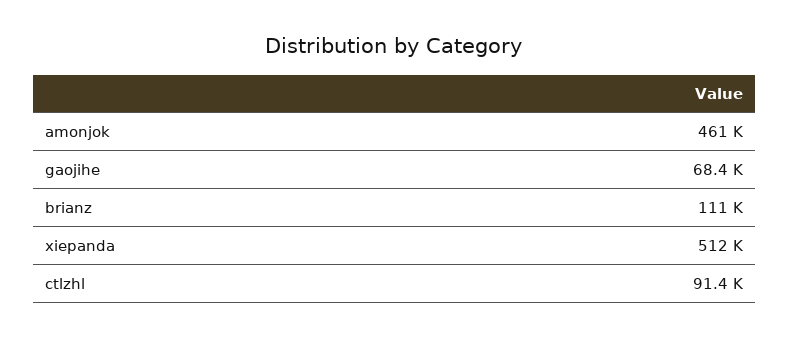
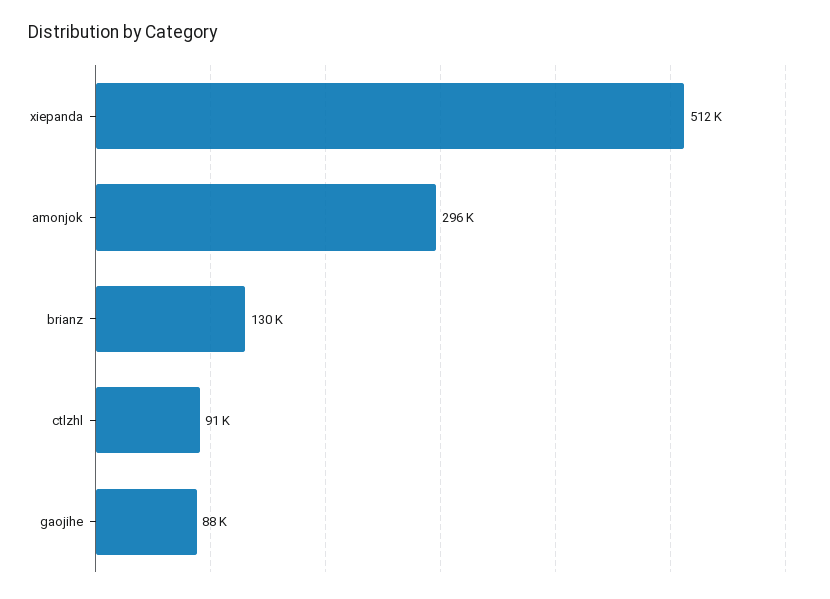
  {
-   "amonjok": 461000,
+   "amonjok": 296000,
-   "gaojihe": 68400,
+   "gaojihe": 88000,
-   "brianz": 111000,
+   "brianz": 130000,
    "xiepanda": 512000,
    "ctlzhl": 91400
  }

